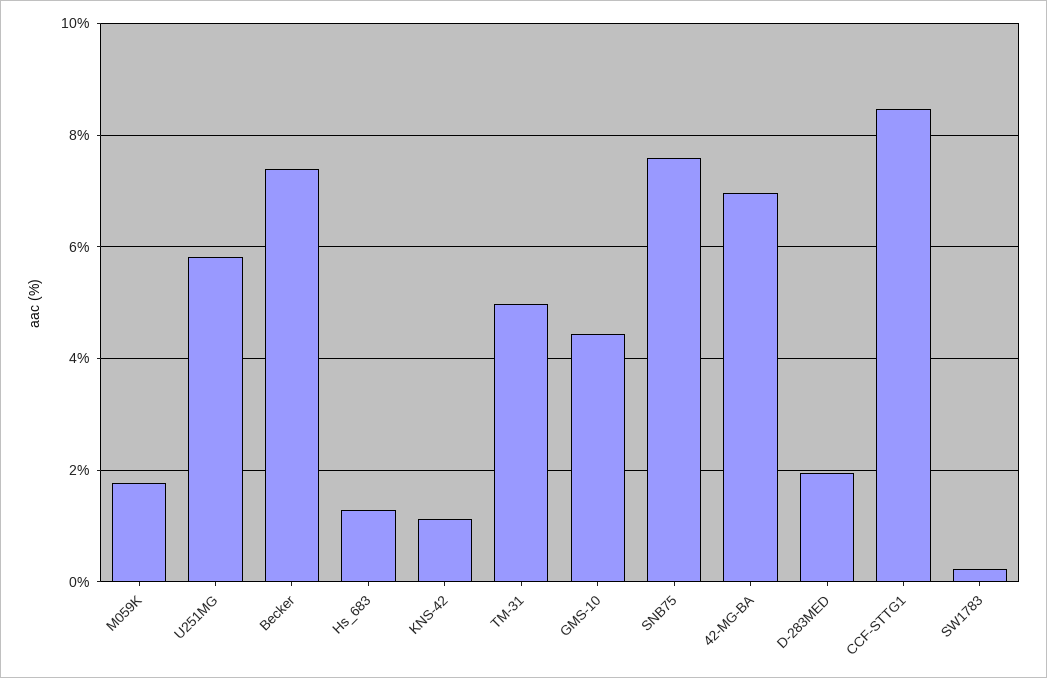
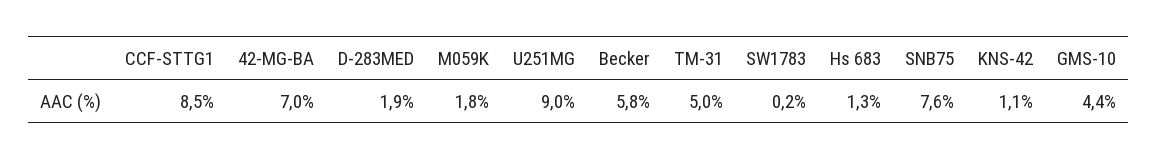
  {
    "M059K": 1.8,
-   "U251MG": 5.8,
+   "U251MG": 9,
-   "Becker": 7.4,
+   "Becker": 5.8,
    "Hs_683": 1.3,
    "KNS-42": 1.1,
    "TM-31": 5,
    "GMS-10": 4.4,
    "SNB75": 7.6,
    "42-MG-BA": 7,
    "D-283MED": 1.9,
    "CCF-STTG1": 8.5,
    "SW1783": 0.2
  }

